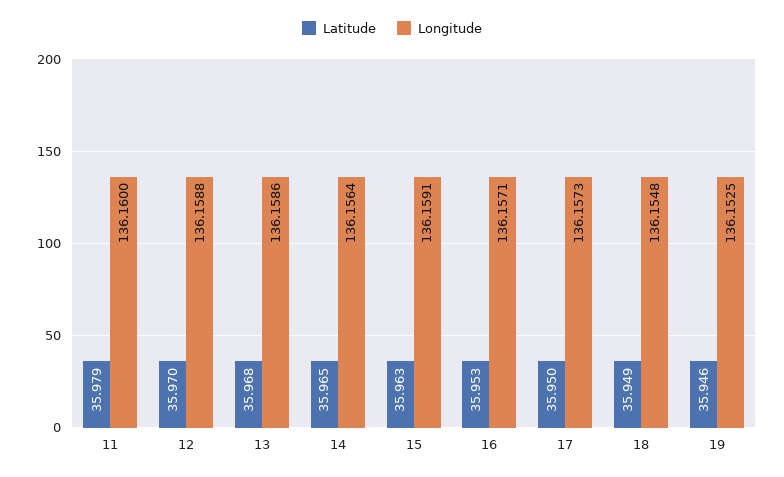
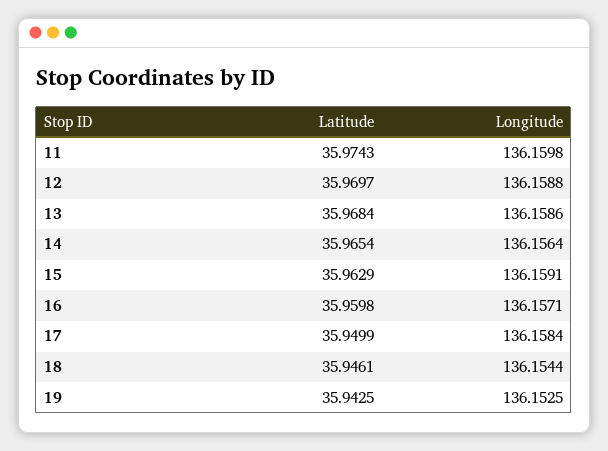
  {
    "Latitude": {
-     "11": 35.979,
+     "11": 35.9743,
      "12": 35.9697,
      "13": 35.9684,
      "14": 35.9654,
      "15": 35.9629,
-     "16": 35.953,
+     "16": 35.9598,
      "17": 35.9499,
-     "18": 35.949,
+     "18": 35.9461,
-     "19": 35.946
+     "19": 35.9425
    },
    "Longitude": {
-     "11": 136.16,
+     "11": 136.1598,
      "12": 136.1588,
      "13": 136.1586,
      "14": 136.1564,
      "15": 136.1591,
      "16": 136.1571,
-     "17": 136.1573,
+     "17": 136.1584,
-     "18": 136.1548,
+     "18": 136.1544,
      "19": 136.1525
    }
  }

